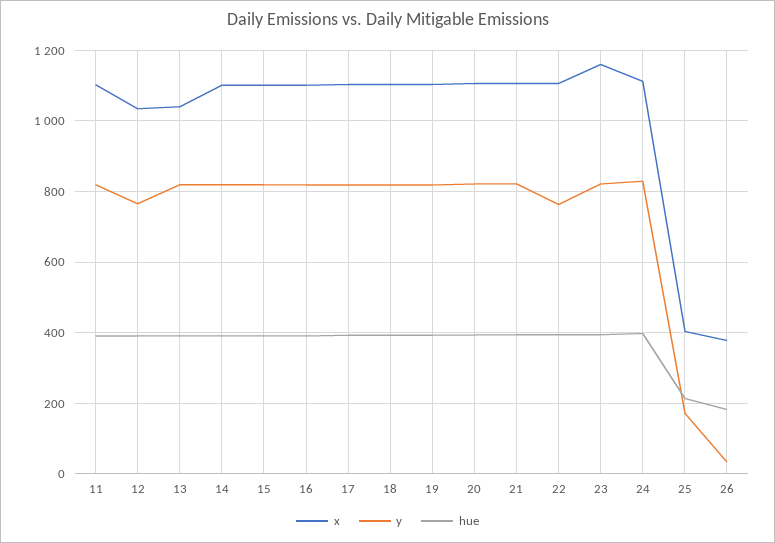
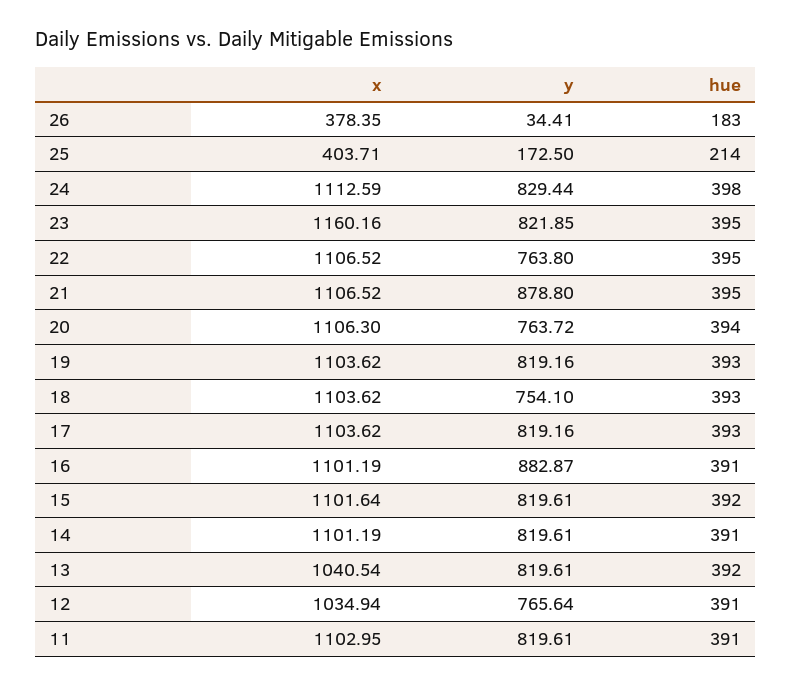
  {
    "x": {
      "11": 1102.95,
      "12": 1034.94,
      "13": 1040.54,
      "14": 1101.19,
      "15": 1101.64,
      "16": 1101.19,
      "17": 1103.62,
      "18": 1103.62,
      "19": 1103.62,
      "20": 1106.3,
      "21": 1106.52,
      "22": 1106.52,
      "23": 1160.16,
      "24": 1112.59,
      "25": 403.71,
      "26": 378.35
    },
    "y": {
      "11": 819.61,
      "12": 765.64,
      "13": 819.61,
      "14": 819.61,
      "15": 819.61,
-     "16": 820,
+     "16": 882.87,
      "17": 819.16,
-     "18": 820,
+     "18": 754.1,
      "19": 819.16,
-     "20": 820,
+     "20": 763.72,
-     "21": 820,
+     "21": 878.8,
      "22": 763.8,
      "23": 821.85,
      "24": 829.44,
      "25": 172.5,
      "26": 34.41
    },
    "hue": {
      "11": 391,
      "12": 391,
      "13": 392,
      "14": 391,
      "15": 392,
      "16": 391,
      "17": 393,
      "18": 393,
      "19": 393,
      "20": 394,
      "21": 395,
      "22": 395,
      "23": 395,
      "24": 398,
      "25": 214,
      "26": 183
    }
  }

